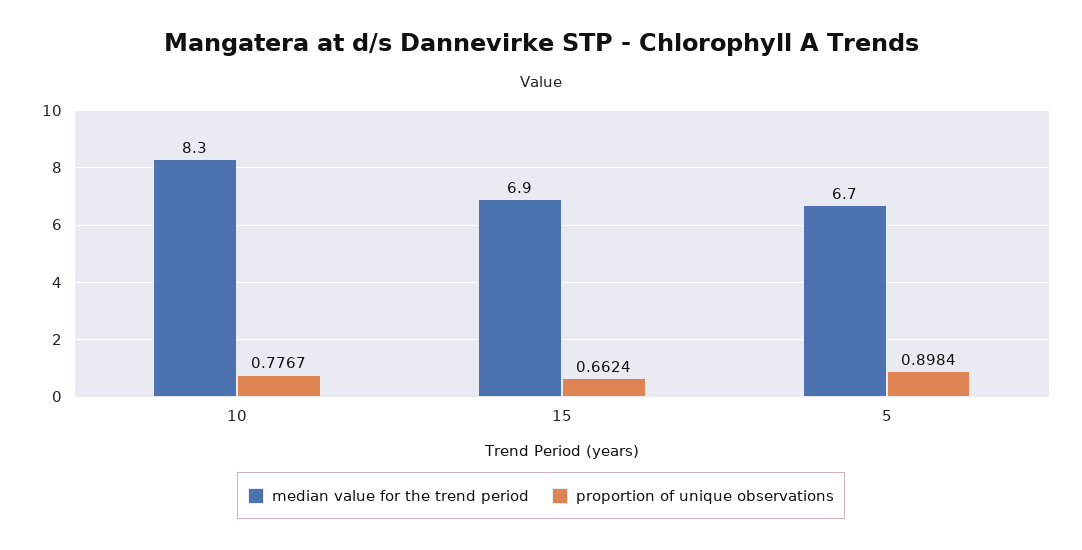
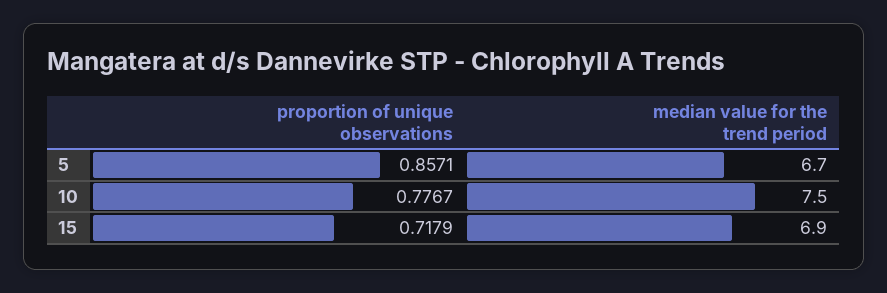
  {
    "median value for the trend period": {
-     "10": 8.3,
+     "10": 7.5,
      "15": 6.9,
      "5": 6.7
    },
    "proportion of unique observations": {
      "10": 0.7767,
-     "15": 0.6624,
+     "15": 0.7179,
-     "5": 0.8984
+     "5": 0.8571
    }
  }

